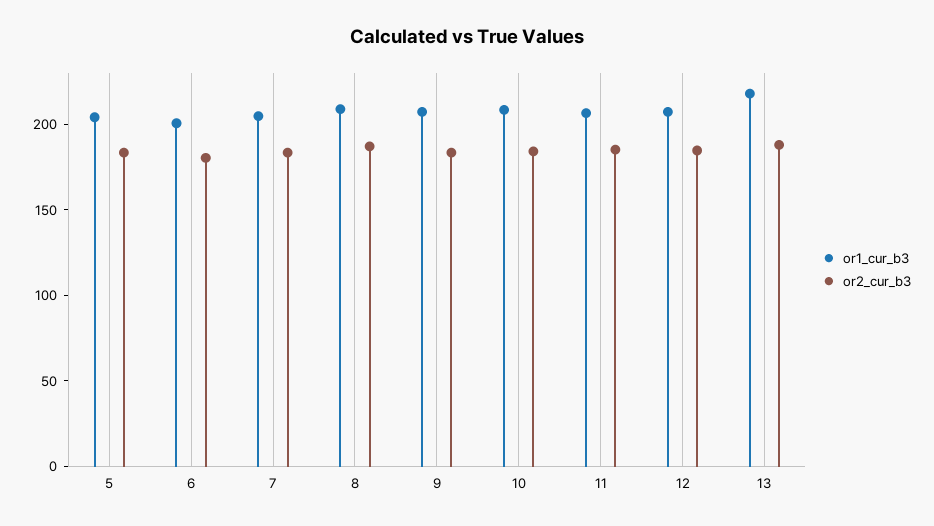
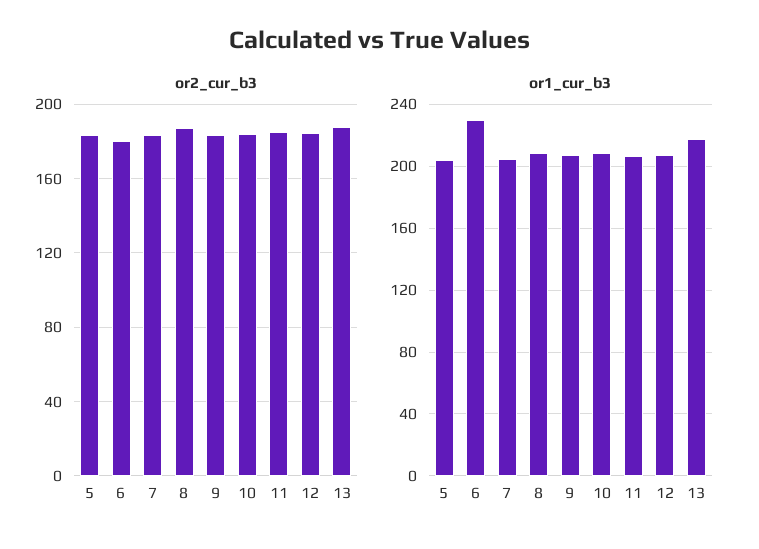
  {
    "or1_cur_b3": {
      "5": 205,
-     "6": 200,
+     "6": 230,
      "7": 205,
      "8": 210,
      "9": 205,
      "10": 210,
      "11": 205,
      "12": 205,
      "13": 220
    },
    "or2_cur_b3": {
      "5": 185,
      "6": 180,
      "7": 185,
      "8": 185,
      "9": 185,
      "10": 185,
      "11": 185,
      "12": 185,
      "13": 190
    }
  }

